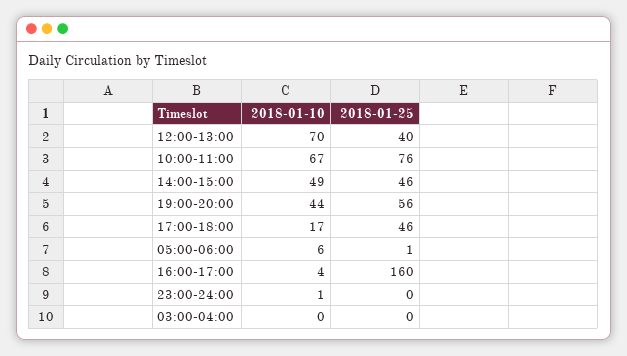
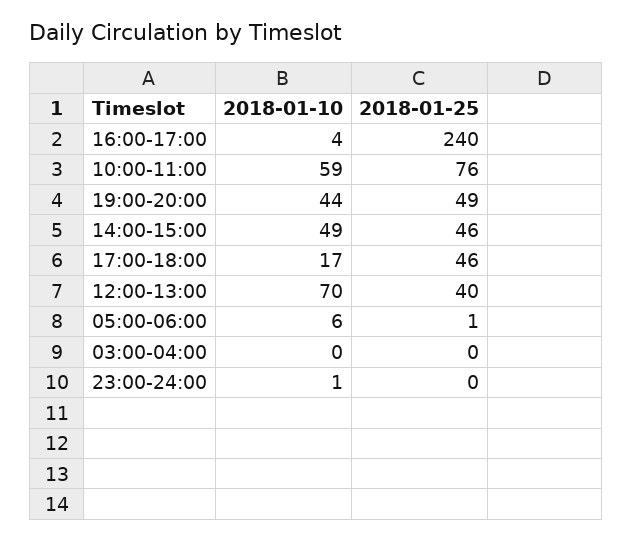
  {
    "2018-01-10": {
      "12:00-13:00": 70,
-     "10:00-11:00": 67,
+     "10:00-11:00": 59,
      "14:00-15:00": 49,
      "19:00-20:00": 44,
      "17:00-18:00": 17,
      "05:00-06:00": 6,
      "16:00-17:00": 4,
      "23:00-24:00": 1,
      "03:00-04:00": 0
    },
    "2018-01-25": {
      "12:00-13:00": 40,
      "10:00-11:00": 76,
      "14:00-15:00": 46,
-     "19:00-20:00": 56,
+     "19:00-20:00": 49,
      "17:00-18:00": 46,
      "05:00-06:00": 1,
-     "16:00-17:00": 160,
+     "16:00-17:00": 240,
      "23:00-24:00": 0,
      "03:00-04:00": 0
    }
  }

